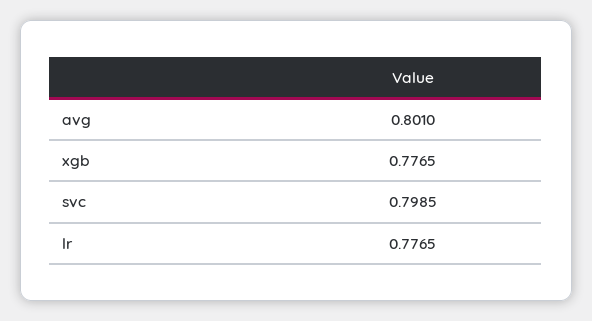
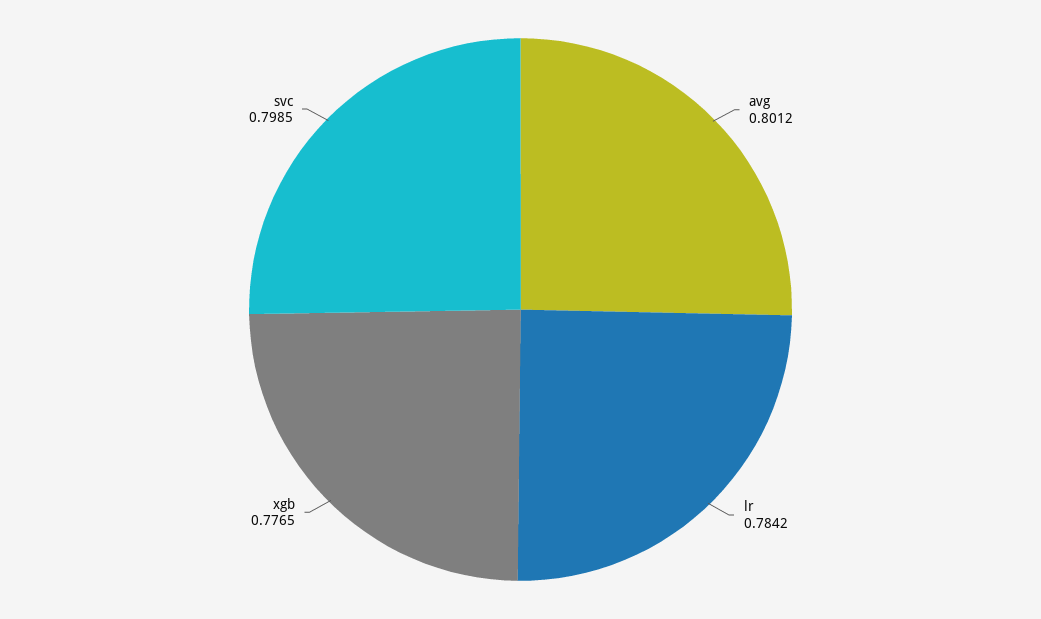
  {
-   "avg": 0.801,
+   "avg": 0.8012,
    "xgb": 0.7765,
    "svc": 0.7985,
-   "lr": 0.7765
+   "lr": 0.7842
  }

